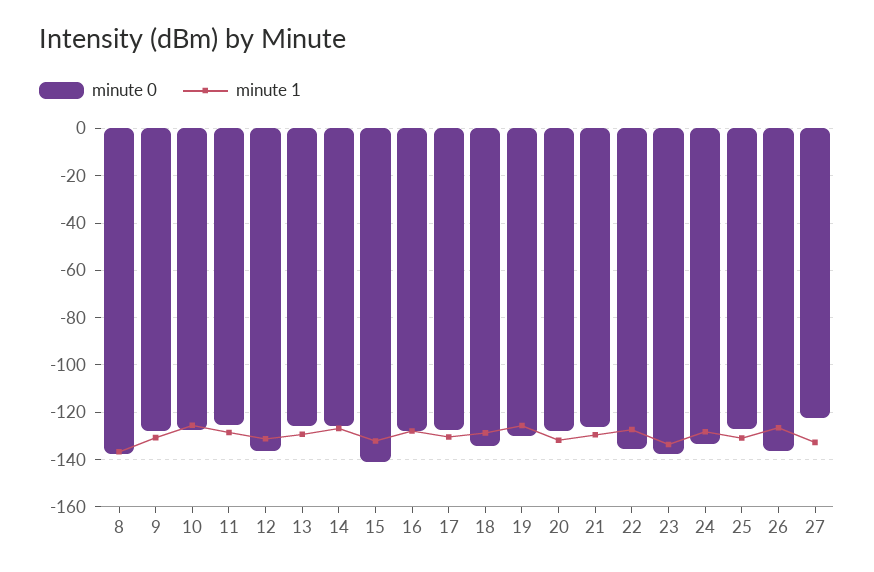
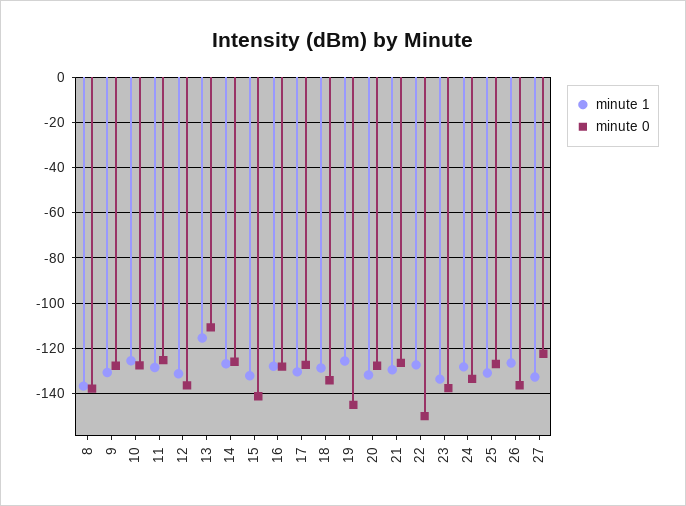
  {
    "minute 0": {
      "8": -140,
      "9": -130,
      "10": -130,
      "11": -125,
      "12": -135,
-     "13": -125,
+     "13": -110,
      "14": -125,
      "15": -140,
      "16": -130,
      "17": -125,
      "18": -135,
-     "19": -130,
+     "19": -145,
      "20": -130,
      "21": -125,
-     "22": -135,
+     "22": -150,
      "23": -140,
      "24": -135,
      "25": -125,
      "26": -135,
      "27": -120
    },
    "minute 1": {
      "8": -135,
      "9": -130,
      "10": -125,
      "11": -130,
      "12": -130,
-     "13": -130,
+     "13": -115,
      "14": -125,
      "15": -130,
      "16": -130,
      "17": -130,
      "18": -130,
      "19": -125,
      "20": -130,
      "21": -130,
      "22": -125,
      "23": -135,
      "24": -130,
      "25": -130,
      "26": -125,
      "27": -135
    }
  }

